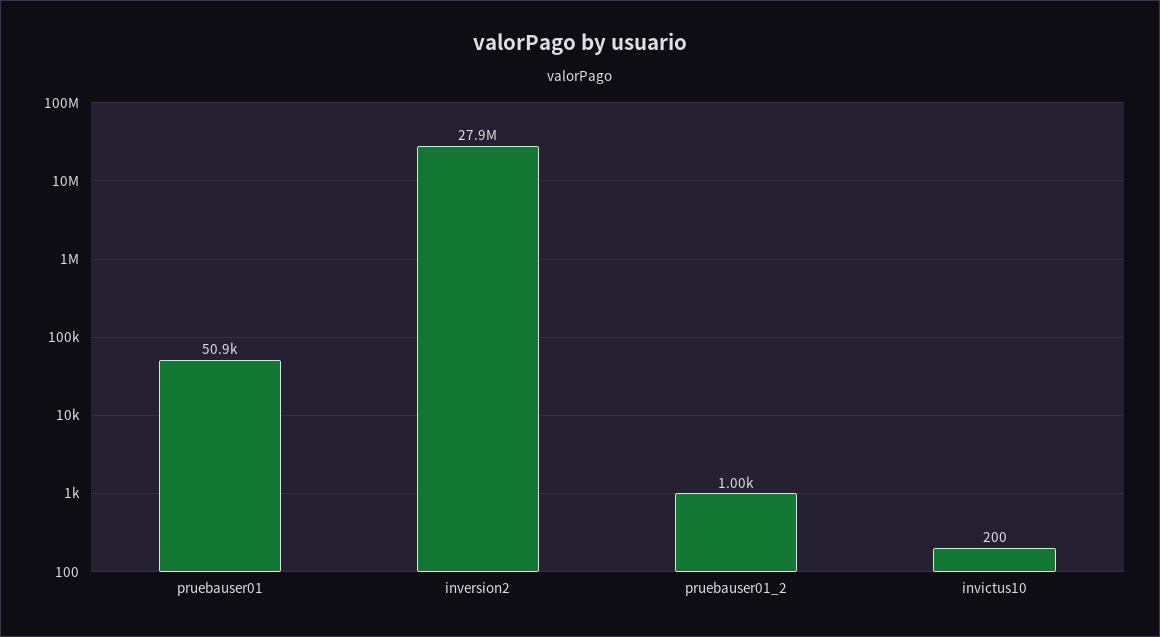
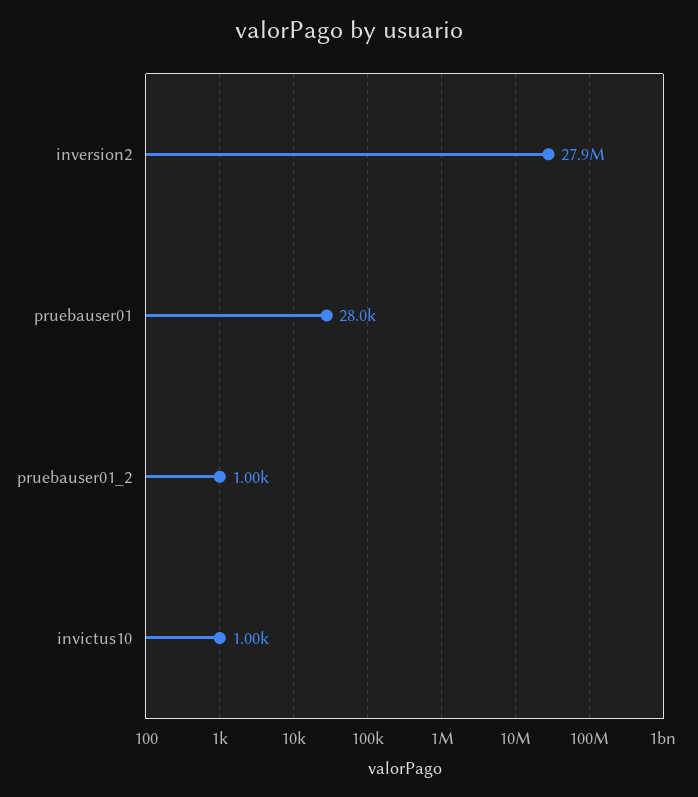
  {
-   "pruebauser01": 50900,
+   "pruebauser01": 28000,
    "inversion2": 27900000,
    "pruebauser01_2": 1000,
-   "invictus10": 200
+   "invictus10": 1000
  }

